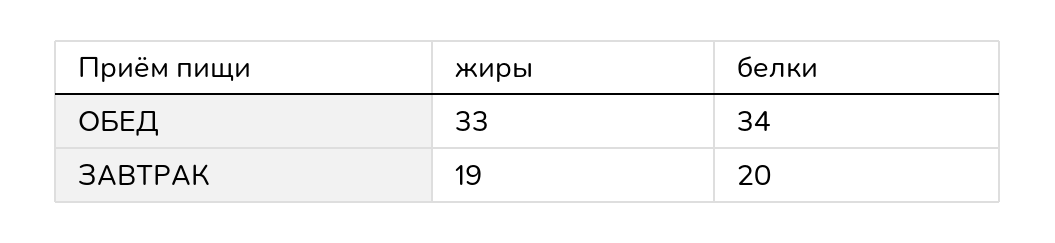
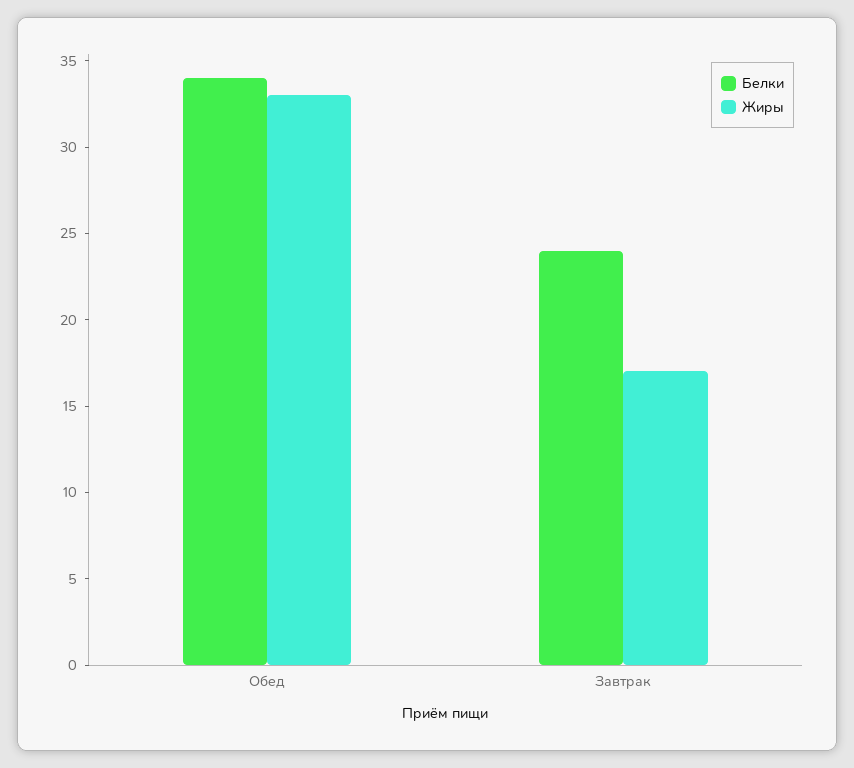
  {
    "жиры": {
      "ОБЕД": 33,
-     "ЗАВТРАК": 19
+     "ЗАВТРАК": 17
    },
    "белки": {
      "ОБЕД": 34,
-     "ЗАВТРАК": 20
+     "ЗАВТРАК": 24
    }
  }

